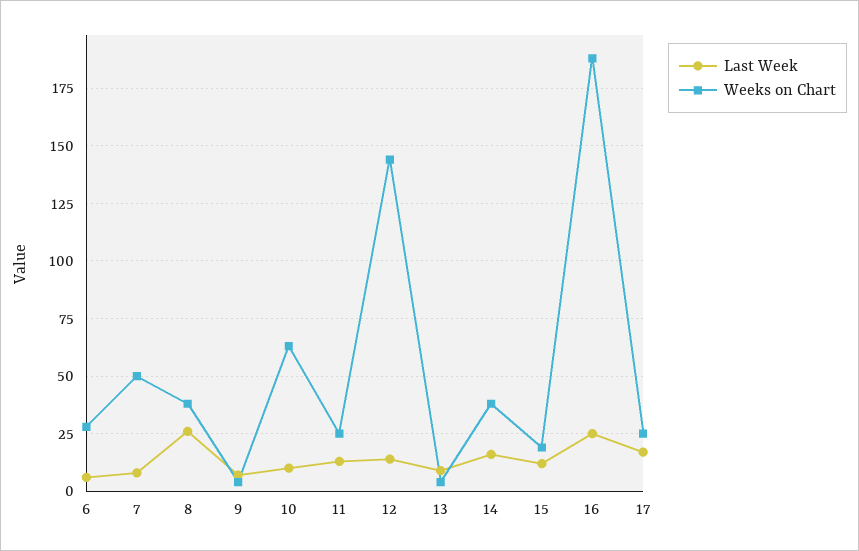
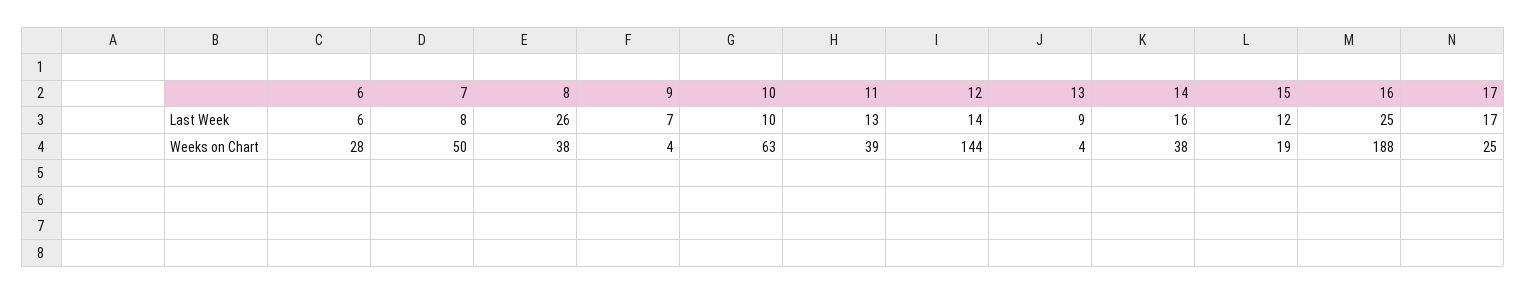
  {
    "Last Week": {
      "6": 6,
      "7": 8,
      "8": 26,
      "9": 7,
      "10": 10,
      "11": 13,
      "12": 14,
      "13": 9,
      "14": 16,
      "15": 12,
      "16": 25,
      "17": 17
    },
    "Weeks on Chart": {
      "6": 28,
      "7": 50,
      "8": 38,
      "9": 4,
      "10": 63,
-     "11": 25,
+     "11": 39,
      "12": 144,
      "13": 4,
      "14": 38,
      "15": 19,
      "16": 188,
      "17": 25
    }
  }

